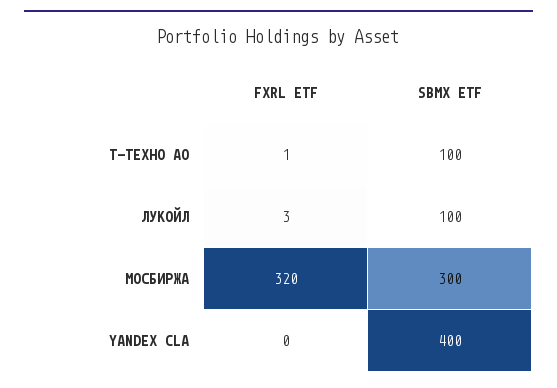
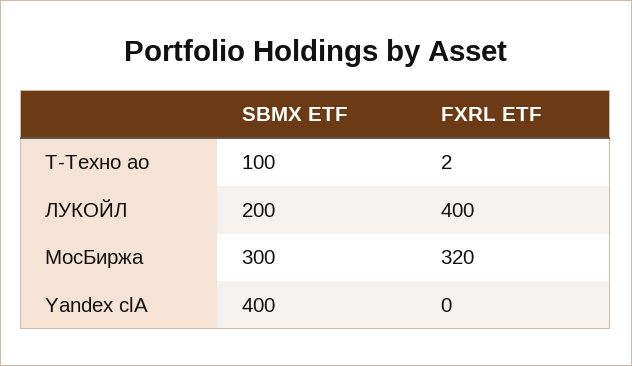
  {
    "FXRL ETF": {
-     "Т-ТЕХНО АО": 1,
+     "Т-ТЕХНО АО": 2,
-     "ЛУКОЙЛ": 3,
+     "ЛУКОЙЛ": 400,
      "МОСБИРЖА": 320,
      "YANDEX CLA": 0
    },
    "SBMX ETF": {
      "Т-ТЕХНО АО": 100,
-     "ЛУКОЙЛ": 100,
+     "ЛУКОЙЛ": 200,
      "МОСБИРЖА": 300,
      "YANDEX CLA": 400
    }
  }

